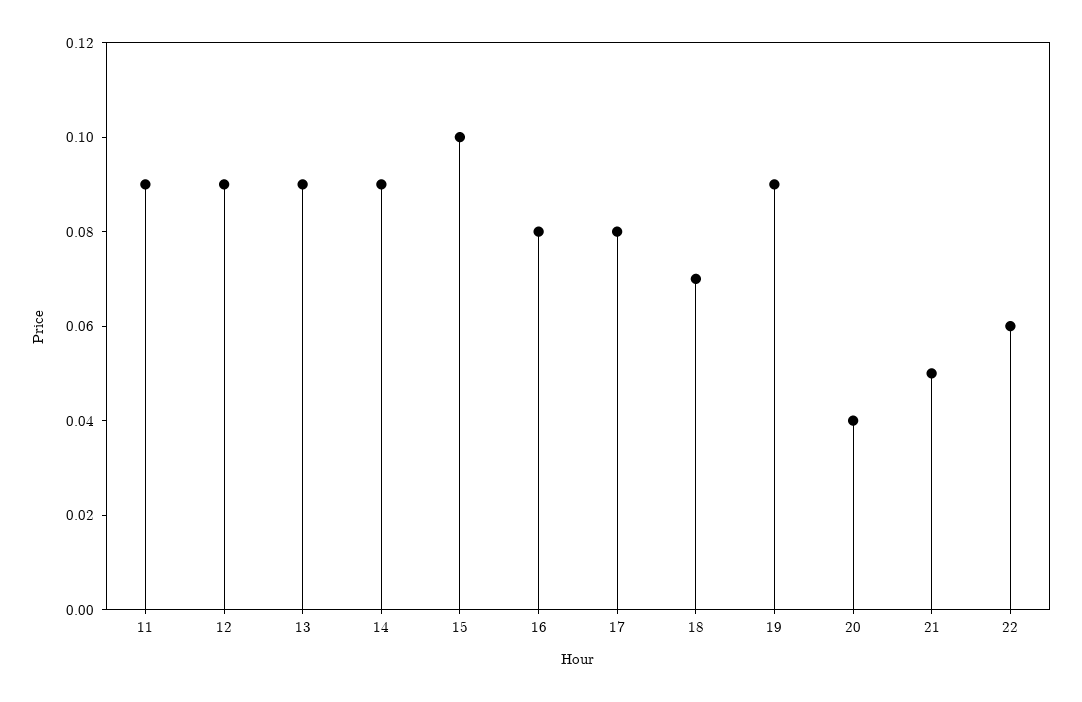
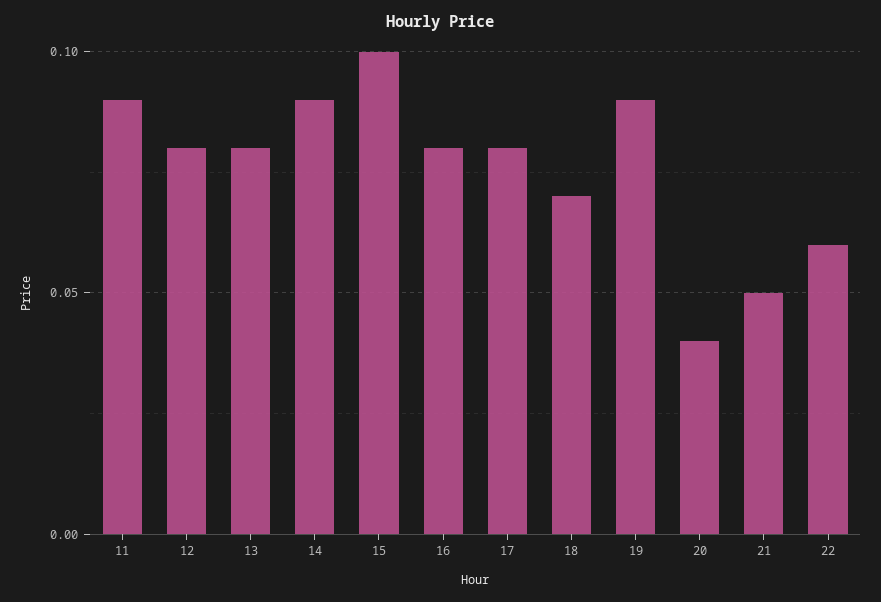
  {
    "11": 0.09,
-   "12": 0.09,
+   "12": 0.08,
-   "13": 0.09,
+   "13": 0.08,
    "14": 0.09,
    "15": 0.1,
    "16": 0.08,
    "17": 0.08,
    "18": 0.07,
    "19": 0.09,
    "20": 0.04,
    "21": 0.05,
    "22": 0.06
  }

